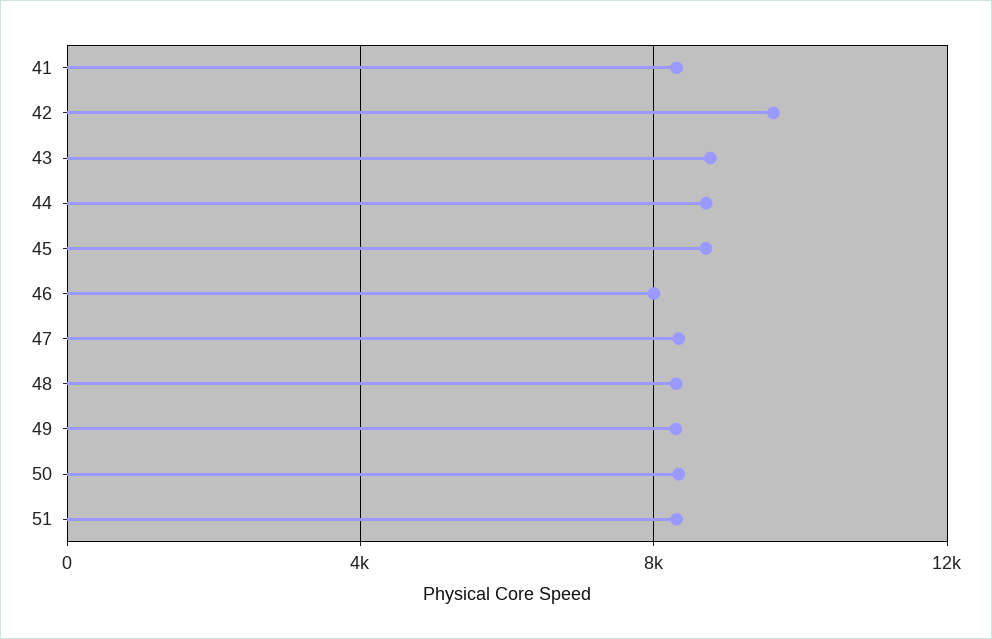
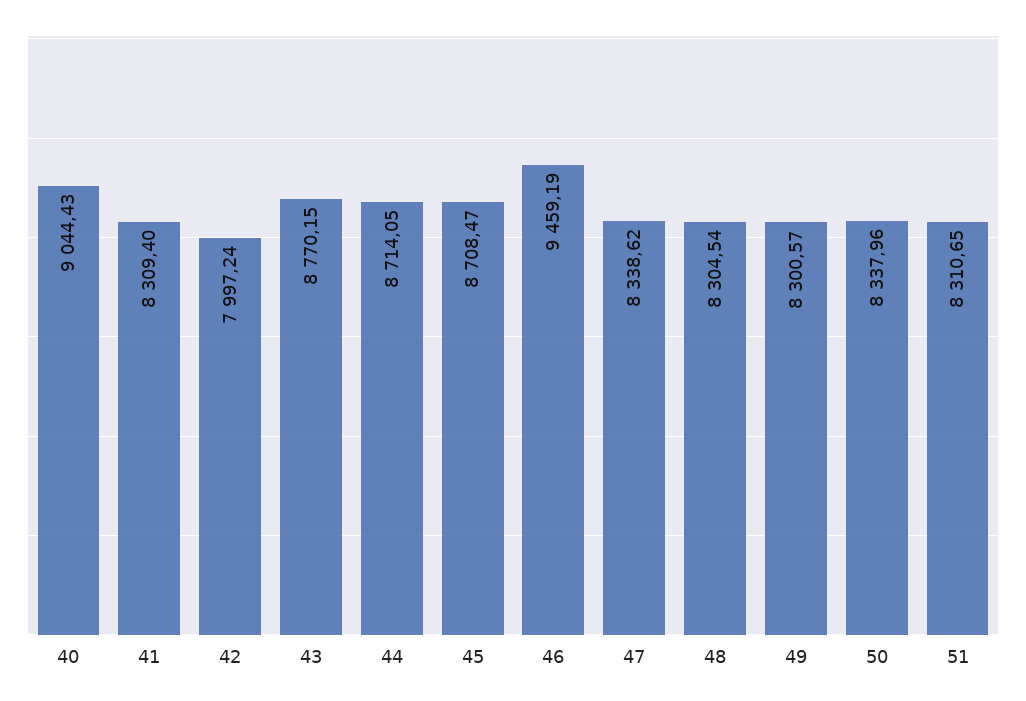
  {
    "41": 8309.4,
-   "42": 9500,
+   "42": 7997.24,
    "43": 8770.15,
    "44": 8714.05,
    "45": 8708.47,
-   "46": 8000,
+   "46": 9459.19,
    "47": 8338.62,
    "48": 8304.54,
    "49": 8300.57,
    "50": 8337.96,
-   "51": 8310.65
+   "51": 8310.65,
+   "40": 9044.43
  }

